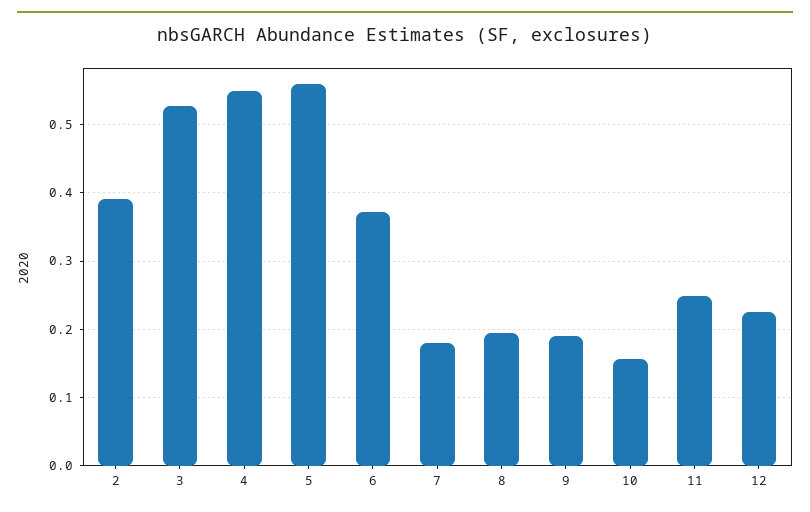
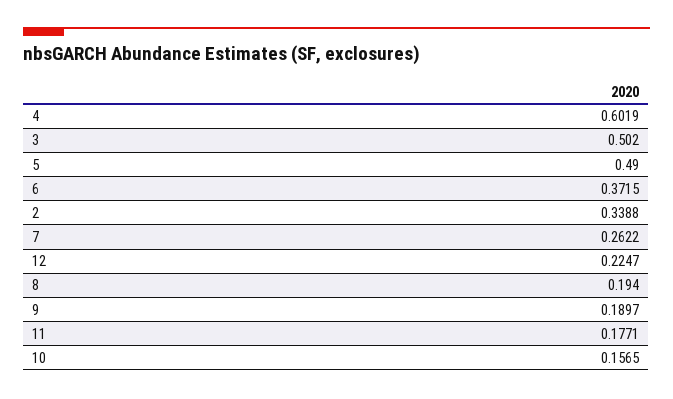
  {
-   "2": 0.39,
+   "2": 0.3388,
-   "3": 0.53,
+   "3": 0.502,
-   "4": 0.55,
+   "4": 0.6019,
-   "5": 0.56,
+   "5": 0.49,
    "6": 0.3715,
-   "7": 0.18,
+   "7": 0.2622,
    "8": 0.194,
    "9": 0.1897,
    "10": 0.1565,
-   "11": 0.25,
+   "11": 0.1771,
    "12": 0.2247
  }

